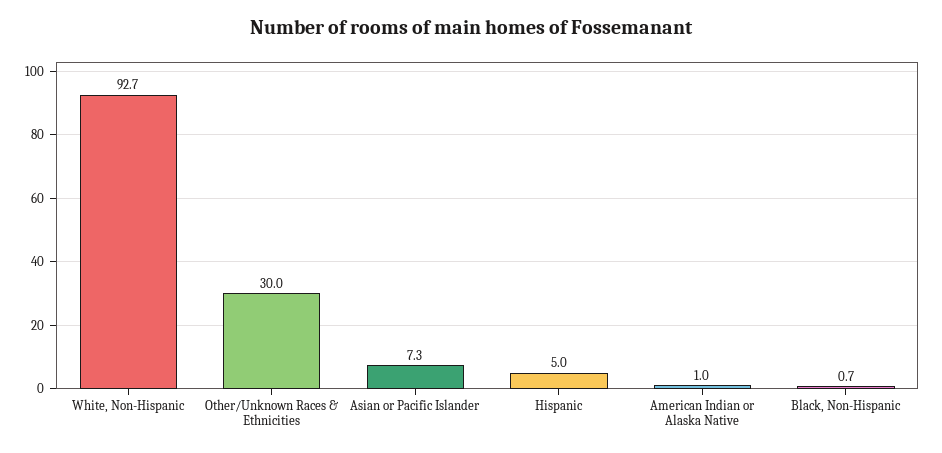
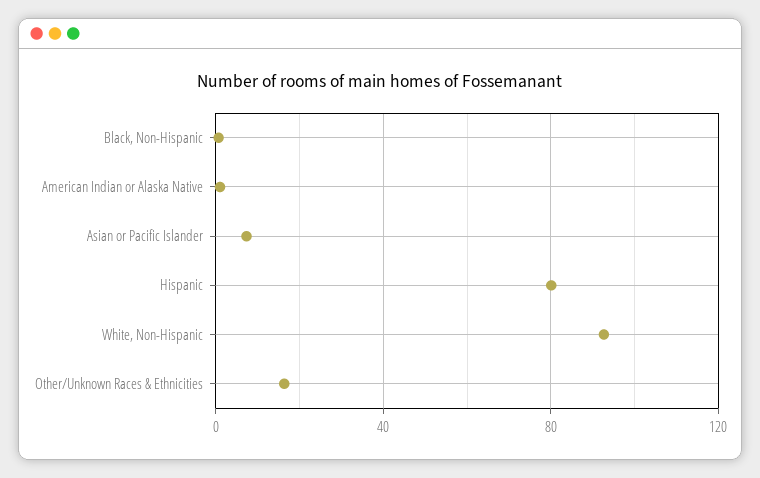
  {
    "White, Non-Hispanic": 92.7,
-   "Other/Unknown Races & Ethnicities": 30,
+   "Other/Unknown Races & Ethnicities": 15,
    "Asian or Pacific Islander": 7.3,
-   "Hispanic": 5,
+   "Hispanic": 80,
    "American Indian or Alaska Native": 1,
    "Black, Non-Hispanic": 0.7
  }

